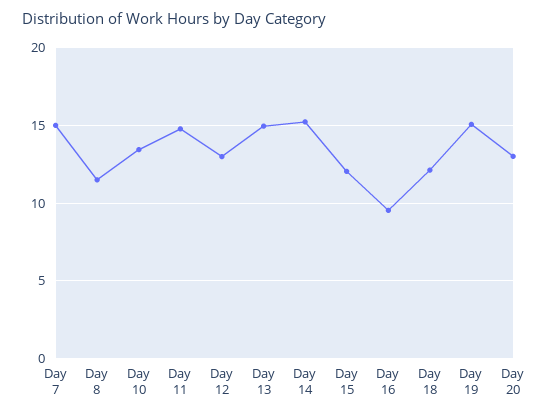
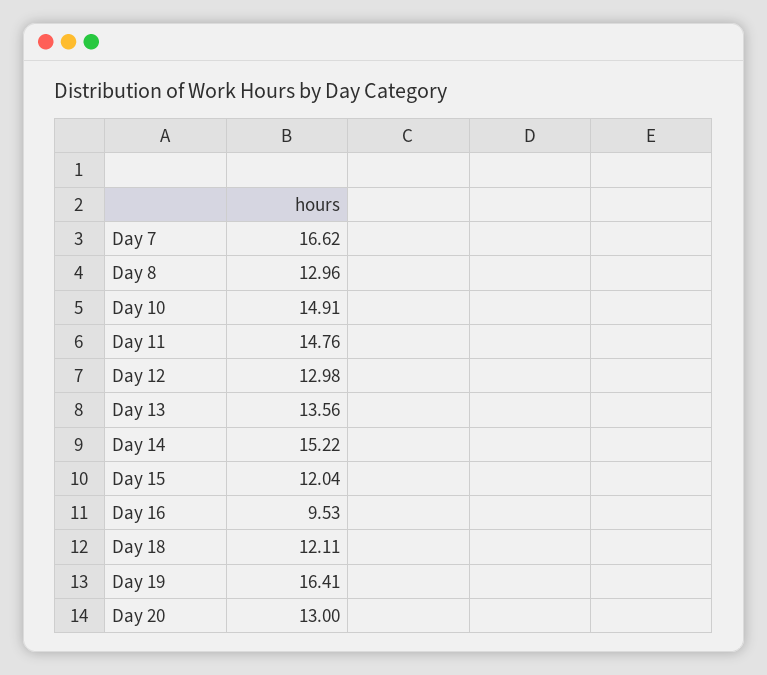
  {
-   "Day 7": 15,
+   "Day 7": 16.62,
-   "Day 8": 11.5,
+   "Day 8": 12.96,
-   "Day 10": 13.5,
+   "Day 10": 14.91,
    "Day 11": 14.76,
    "Day 12": 12.98,
-   "Day 13": 15,
+   "Day 13": 13.56,
    "Day 14": 15.22,
    "Day 15": 12.04,
    "Day 16": 9.53,
    "Day 18": 12.11,
-   "Day 19": 15,
+   "Day 19": 16.41,
    "Day 20": 13
  }

